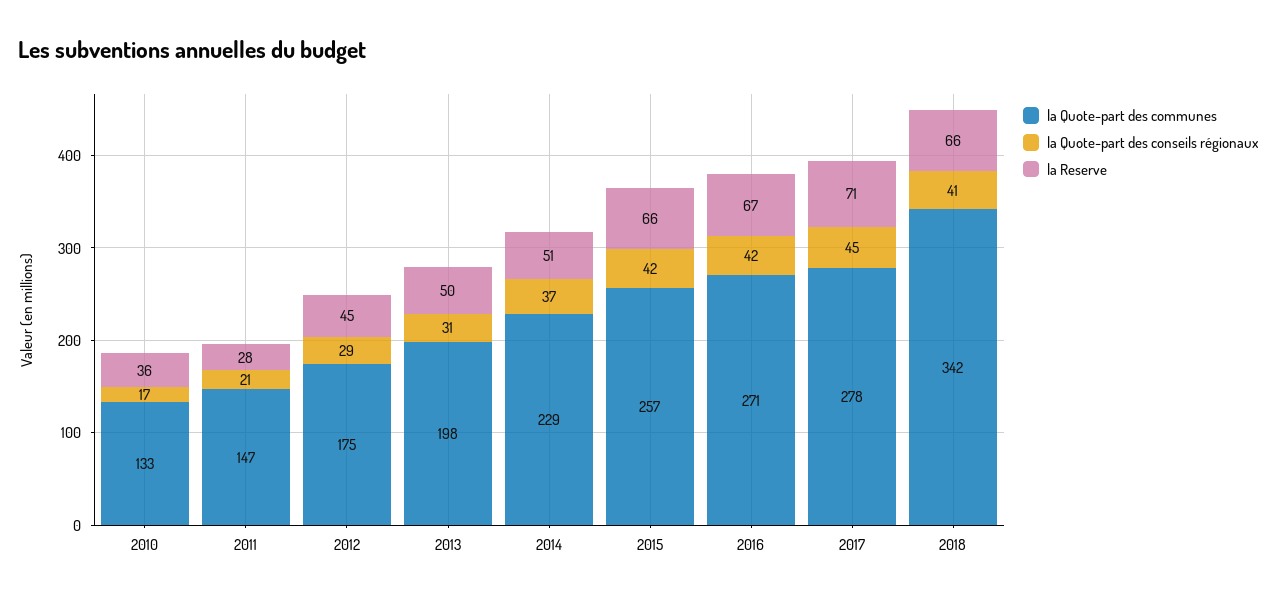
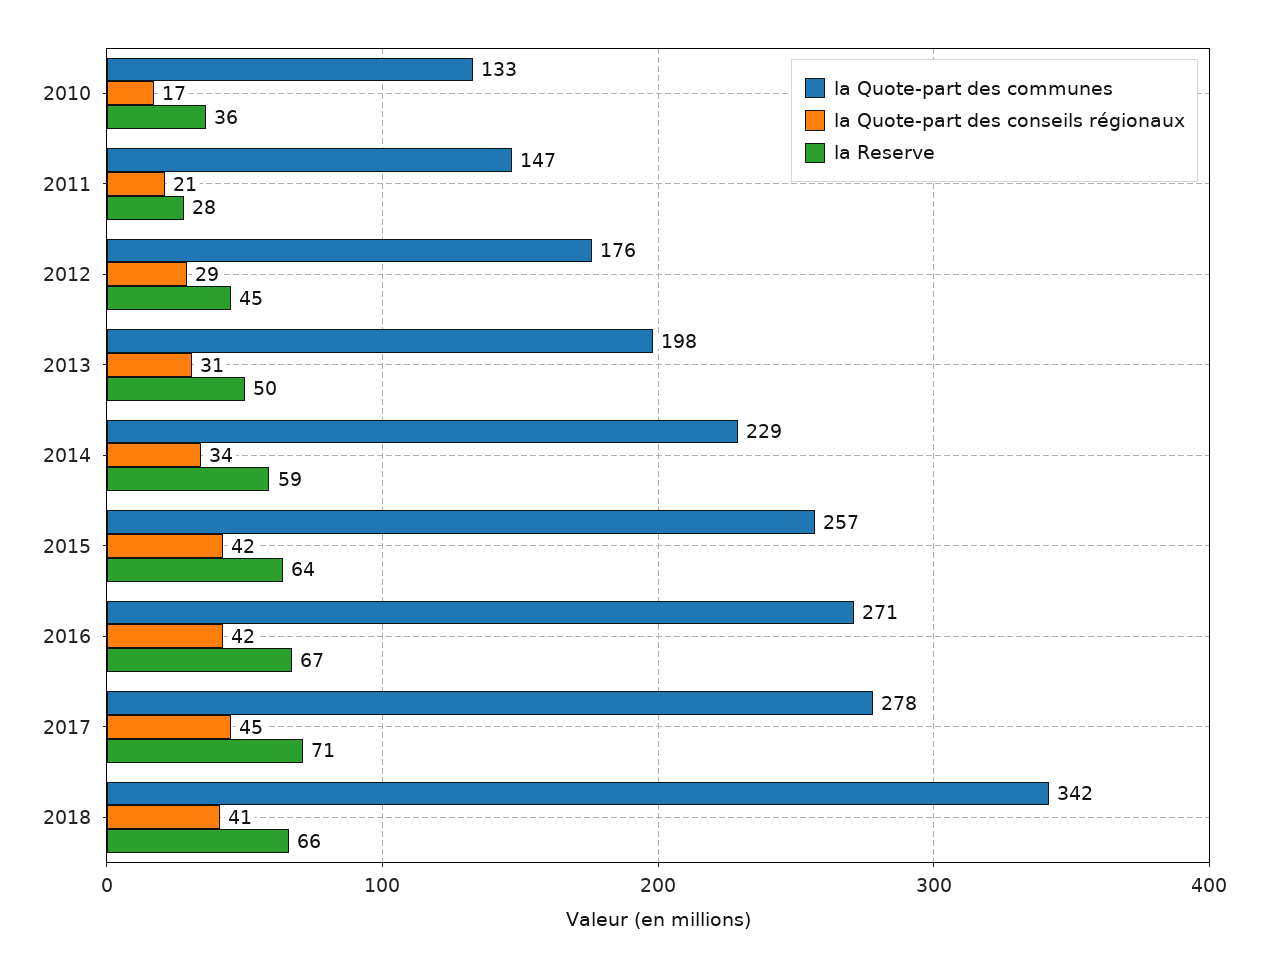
  {
    "la Quote-part des communes": {
      "2010": 133,
      "2011": 147,
-     "2012": 175,
+     "2012": 176,
      "2013": 198,
      "2014": 229,
      "2015": 257,
      "2016": 271,
      "2017": 278,
      "2018": 342
    },
    "la Quote-part des conseils régionaux": {
      "2010": 17,
      "2011": 21,
      "2012": 29,
      "2013": 31,
-     "2014": 37,
+     "2014": 34,
      "2015": 42,
      "2016": 42,
      "2017": 45,
      "2018": 41
    },
    "la Reserve": {
      "2010": 36,
      "2011": 28,
      "2012": 45,
      "2013": 50,
-     "2014": 51,
+     "2014": 59,
-     "2015": 66,
+     "2015": 64,
      "2016": 67,
      "2017": 71,
      "2018": 66
    }
  }

